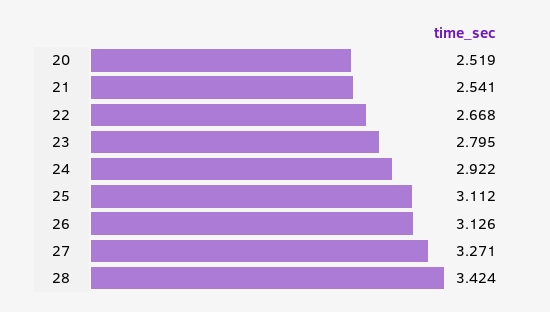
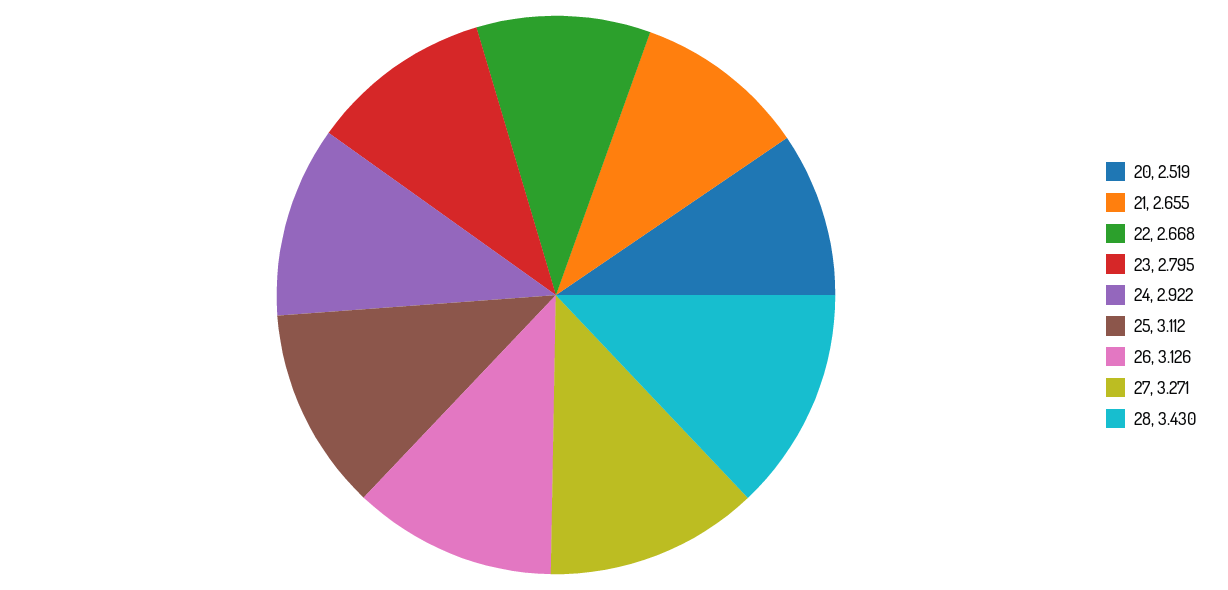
  {
    "20": 2.519,
-   "21": 2.541,
+   "21": 2.655,
    "22": 2.668,
    "23": 2.795,
    "24": 2.922,
    "25": 3.112,
    "26": 3.126,
    "27": 3.271,
-   "28": 3.424
+   "28": 3.43
  }

